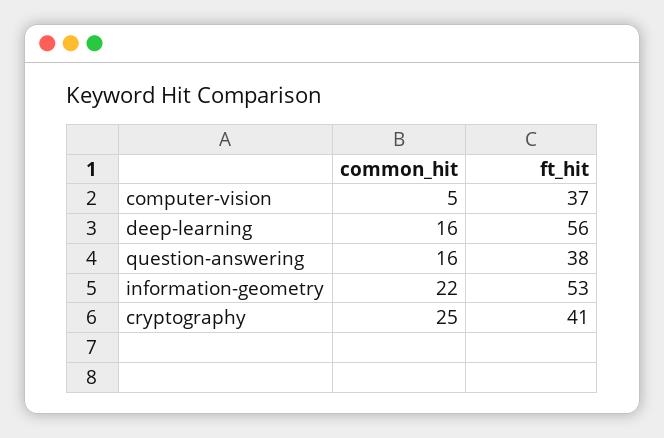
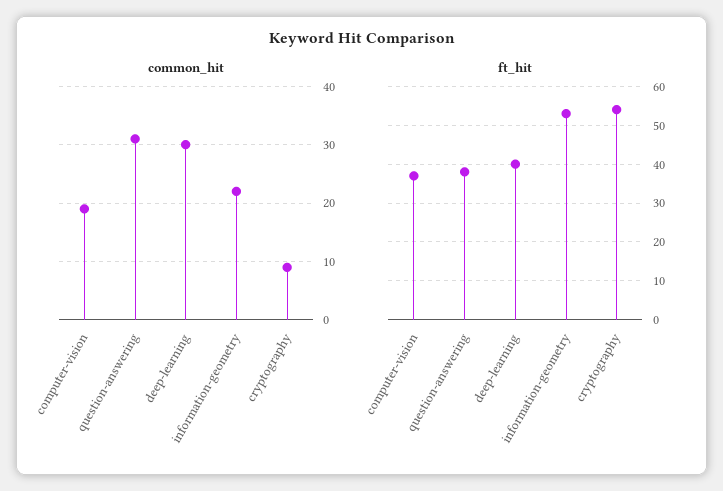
  {
    "common_hit": {
-     "computer-vision": 5,
+     "computer-vision": 20,
-     "deep-learning": 16,
+     "deep-learning": 30,
-     "question-answering": 16,
+     "question-answering": 30,
      "information-geometry": 22,
-     "cryptography": 25
+     "cryptography": 10
    },
    "ft_hit": {
      "computer-vision": 37,
-     "deep-learning": 56,
+     "deep-learning": 40,
      "question-answering": 38,
      "information-geometry": 53,
-     "cryptography": 41
+     "cryptography": 55
    }
  }

